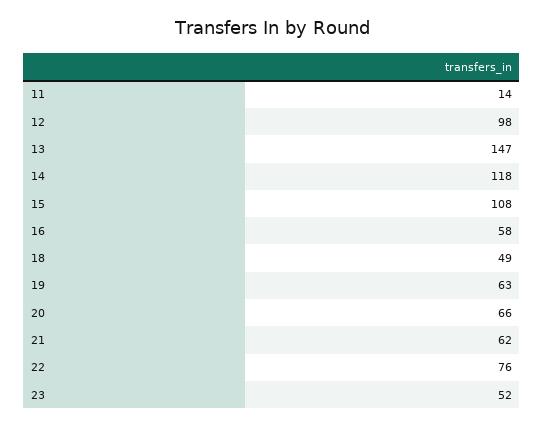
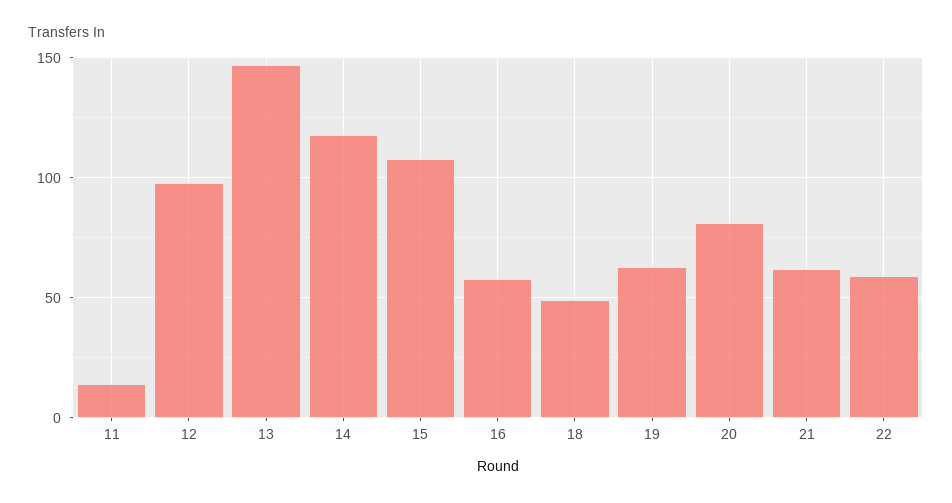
  {
    "11": 14,
    "12": 98,
    "13": 147,
    "14": 118,
    "15": 108,
    "16": 58,
    "18": 49,
    "19": 63,
-   "20": 66,
+   "20": 80,
    "21": 62,
-   "22": 76,
+   "22": 60
-   "23": 52
  }

